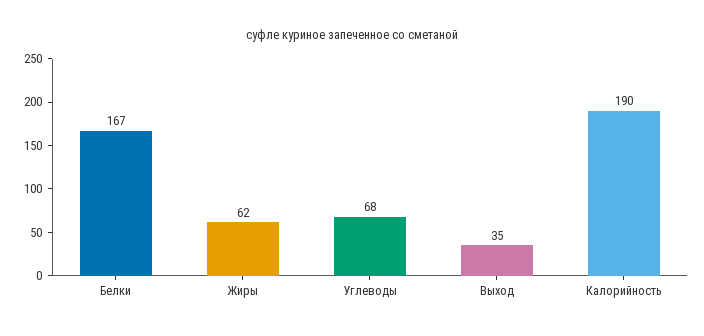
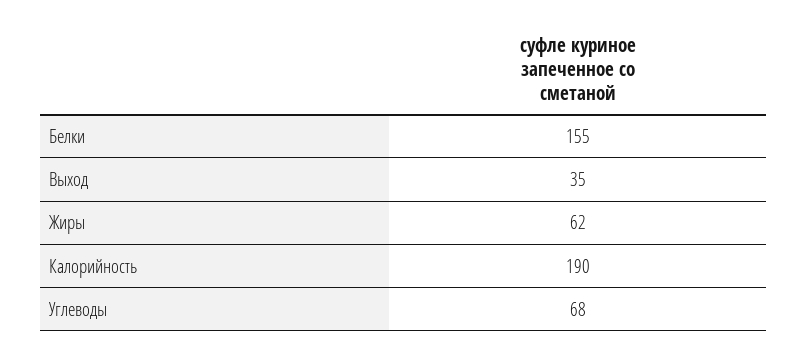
  {
-   "Белки": 167,
+   "Белки": 155,
    "Жиры": 62,
    "Углеводы": 68,
    "Выход": 35,
    "Калорийность": 190
  }

